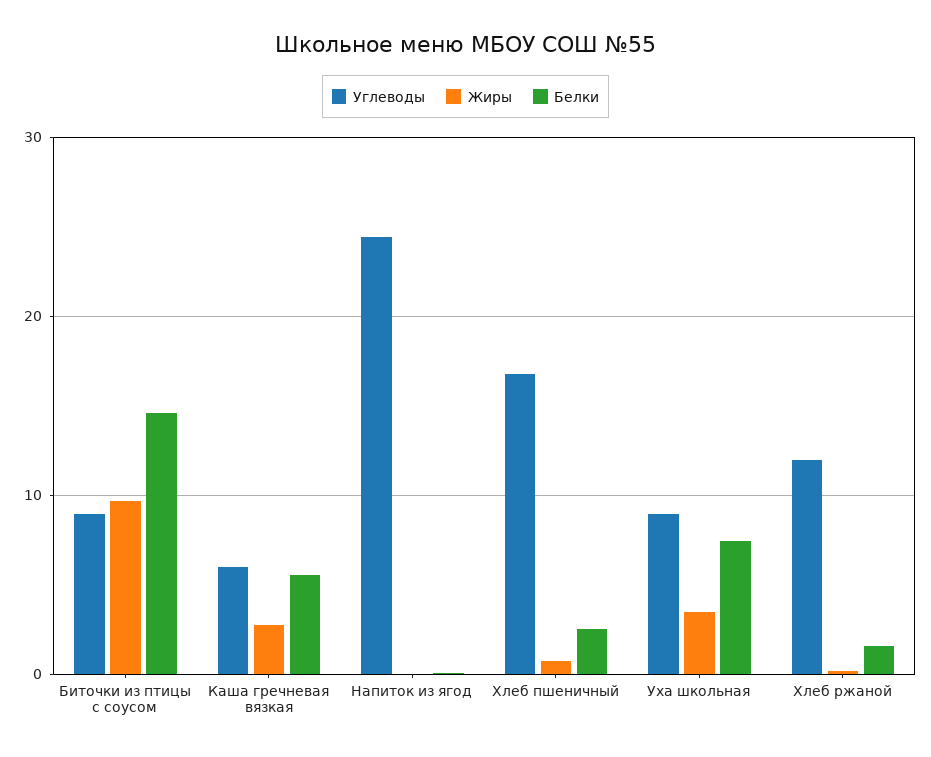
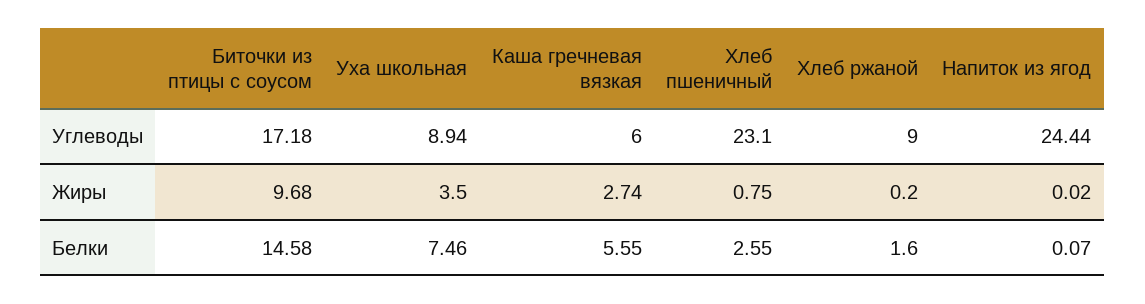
  {
    "Углеводы": {
-     "Биточки из птицы с соусом": 9,
+     "Биточки из птицы с соусом": 17.18,
      "Каша гречневая вязкая": 6,
      "Напиток из ягод": 24.44,
-     "Хлеб пшеничный": 17,
+     "Хлеб пшеничный": 23.1,
      "Уха школьная": 8.94,
-     "Хлеб ржаной": 12
+     "Хлеб ржаной": 9
    },
    "Жиры": {
      "Биточки из птицы с соусом": 9.68,
      "Каша гречневая вязкая": 2.74,
      "Напиток из ягод": 0.02,
      "Хлеб пшеничный": 0.75,
      "Уха школьная": 3.5,
      "Хлеб ржаной": 0.2
    },
    "Белки": {
      "Биточки из птицы с соусом": 14.58,
      "Каша гречневая вязкая": 5.55,
      "Напиток из ягод": 0.07,
      "Хлеб пшеничный": 2.55,
      "Уха школьная": 7.46,
      "Хлеб ржаной": 1.6
    }
  }

